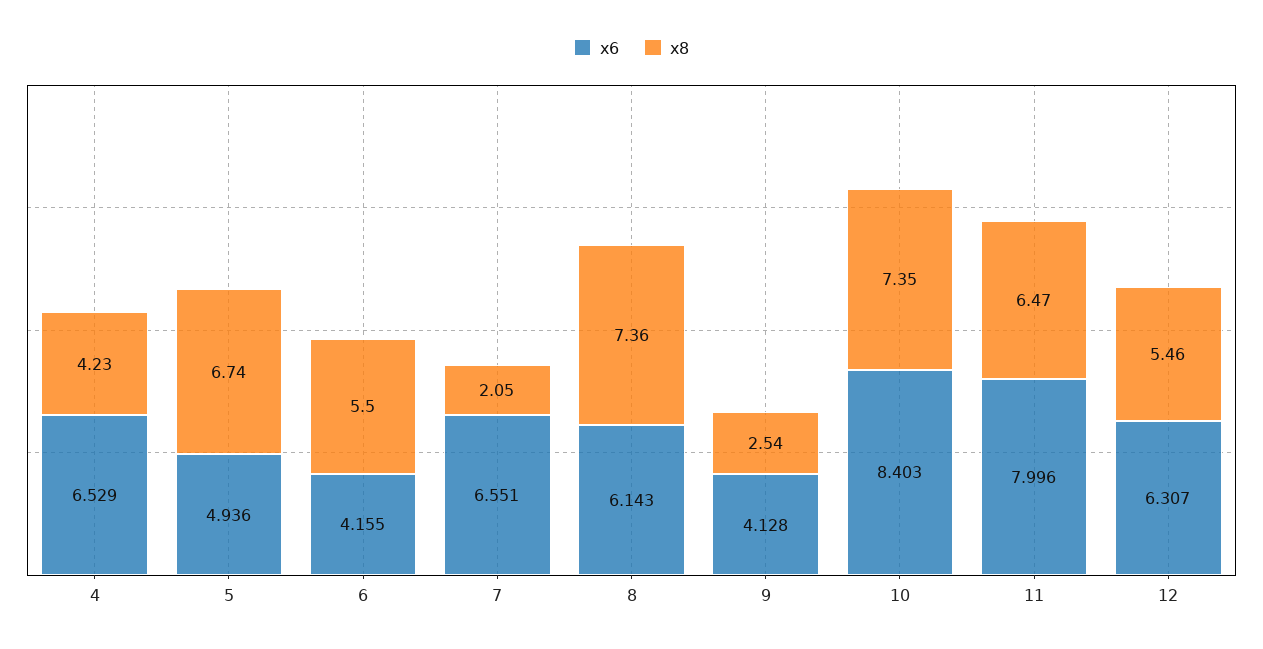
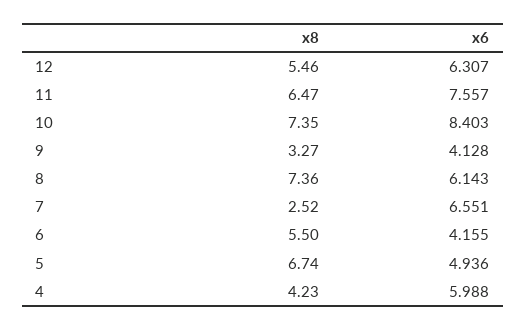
  {
    "x6": {
-     "4": 6.529,
+     "4": 5.988,
      "5": 4.936,
      "6": 4.155,
      "7": 6.551,
      "8": 6.143,
      "9": 4.128,
      "10": 8.403,
-     "11": 7.996,
+     "11": 7.557,
      "12": 6.307
    },
    "x8": {
      "4": 4.23,
      "5": 6.74,
      "6": 5.5,
-     "7": 2.05,
+     "7": 2.52,
      "8": 7.36,
-     "9": 2.54,
+     "9": 3.27,
      "10": 7.35,
      "11": 6.47,
      "12": 5.46
    }
  }

